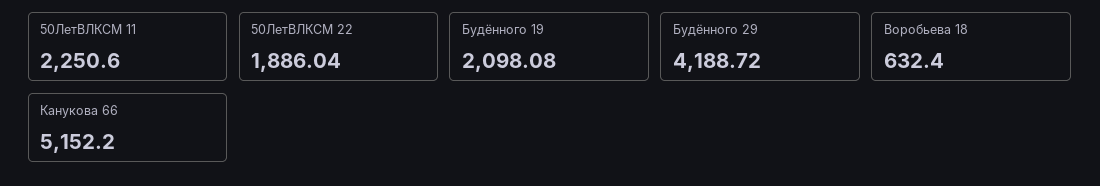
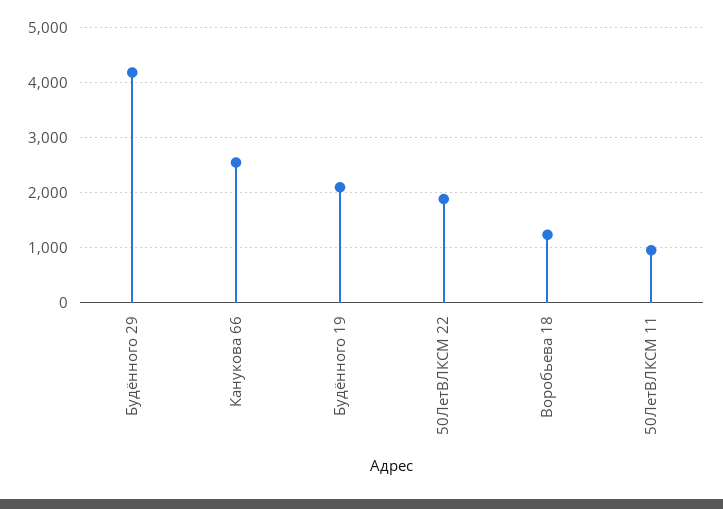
  {
-   "50ЛетВЛКСМ 11": 2250.6,
+   "50ЛетВЛКСМ 11": 1000,
    "50ЛетВЛКСМ 22": 1886.04,
    "Будённого 19": 2098.08,
    "Будённого 29": 4188.72,
-   "Воробьева 18": 632.4,
+   "Воробьева 18": 1200,
-   "Канукова 66": 5152.2
+   "Канукова 66": 2600
  }

